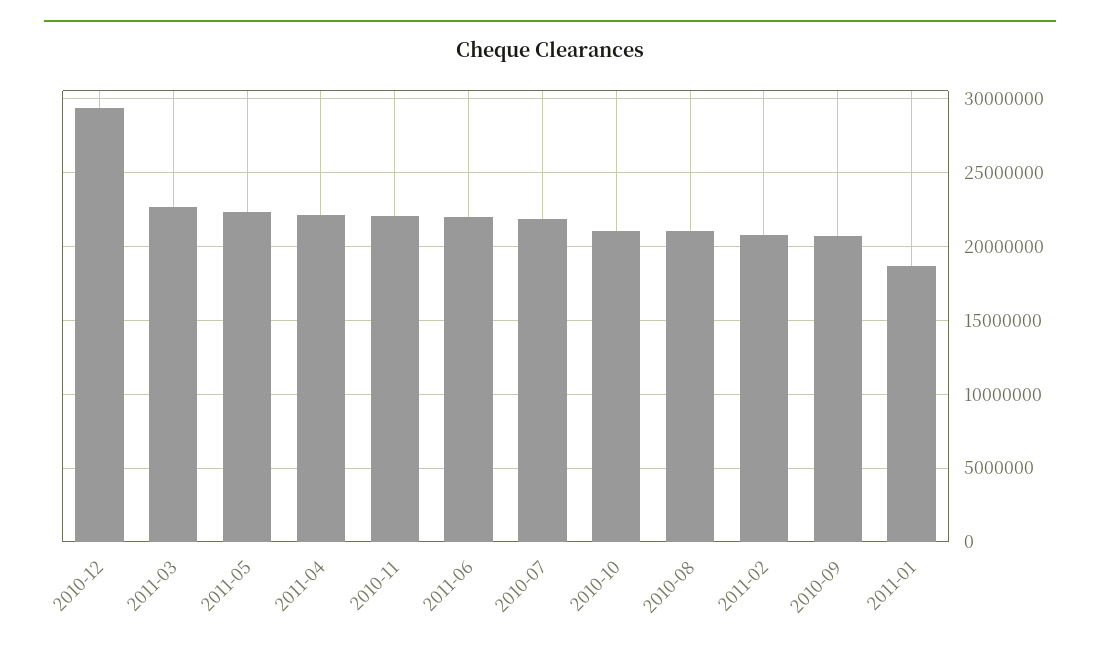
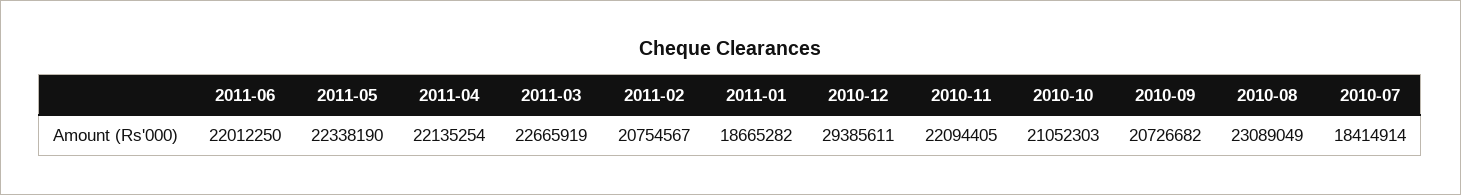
  {
    "2010-12": 29385611,
    "2011-03": 22665919,
    "2011-05": 22338190,
    "2011-04": 22135254,
    "2010-11": 22094405,
    "2011-06": 22012250,
-   "2010-07": 22000000,
+   "2010-07": 18414914,
    "2010-10": 21052303,
-   "2010-08": 21000000,
+   "2010-08": 23089049,
    "2011-02": 20754567,
    "2010-09": 20726682,
    "2011-01": 18665282
  }

